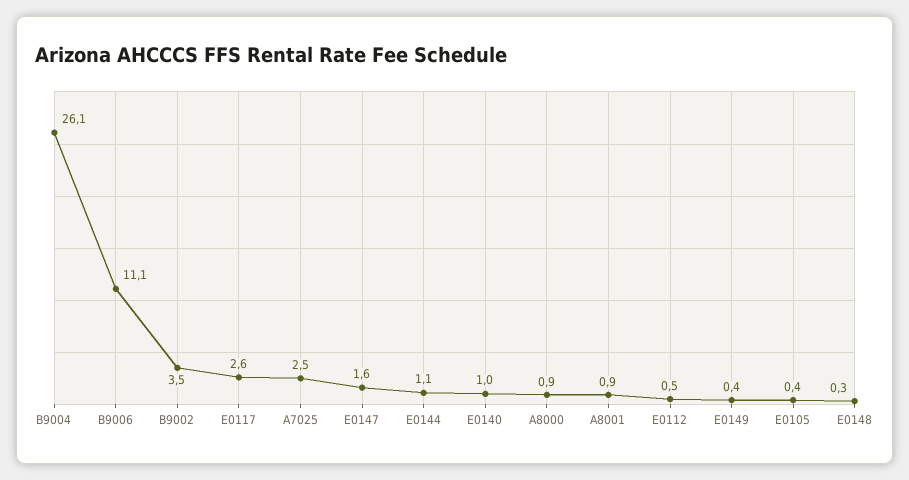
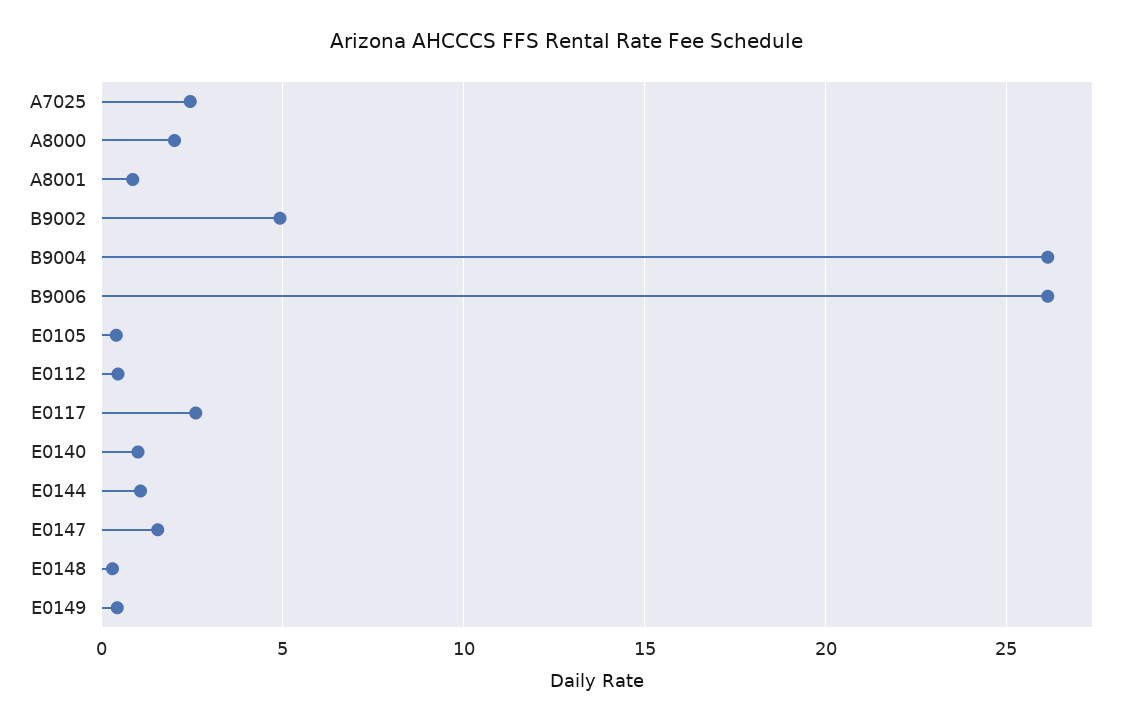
  {
    "B9004": 26.1,
-   "B9006": 11.1,
+   "B9006": 26,
-   "B9002": 3.5,
+   "B9002": 5,
    "E0117": 2.6,
    "A7025": 2.5,
    "E0147": 1.6,
    "E0144": 1.1,
    "E0140": 1,
-   "A8000": 0.9,
+   "A8000": 2,
    "A8001": 0.9,
    "E0112": 0.5,
    "E0149": 0.4,
    "E0105": 0.4,
    "E0148": 0.3
  }

